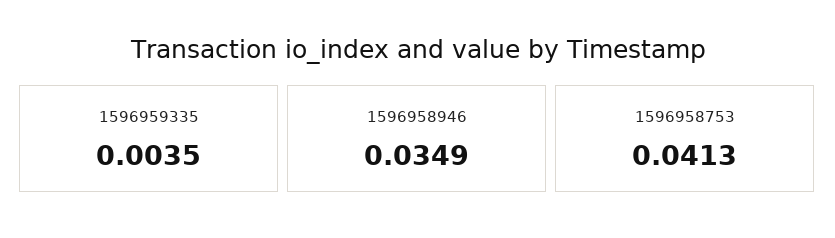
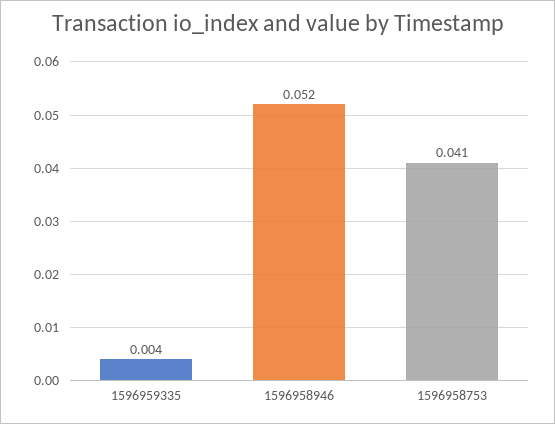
  {
    "1596959335": 0.0035,
-   "1596958946": 0.0349,
+   "1596958946": 0.052,
    "1596958753": 0.0413
  }

